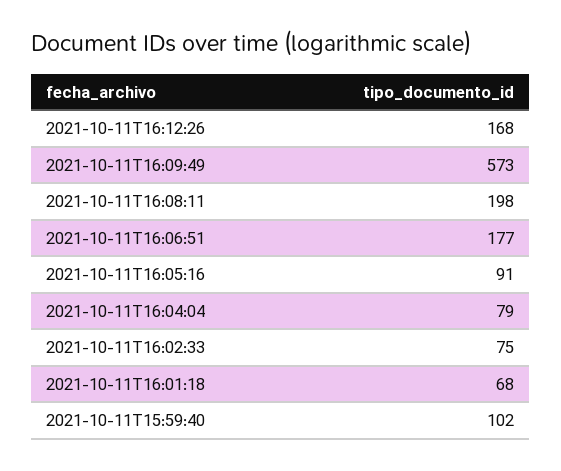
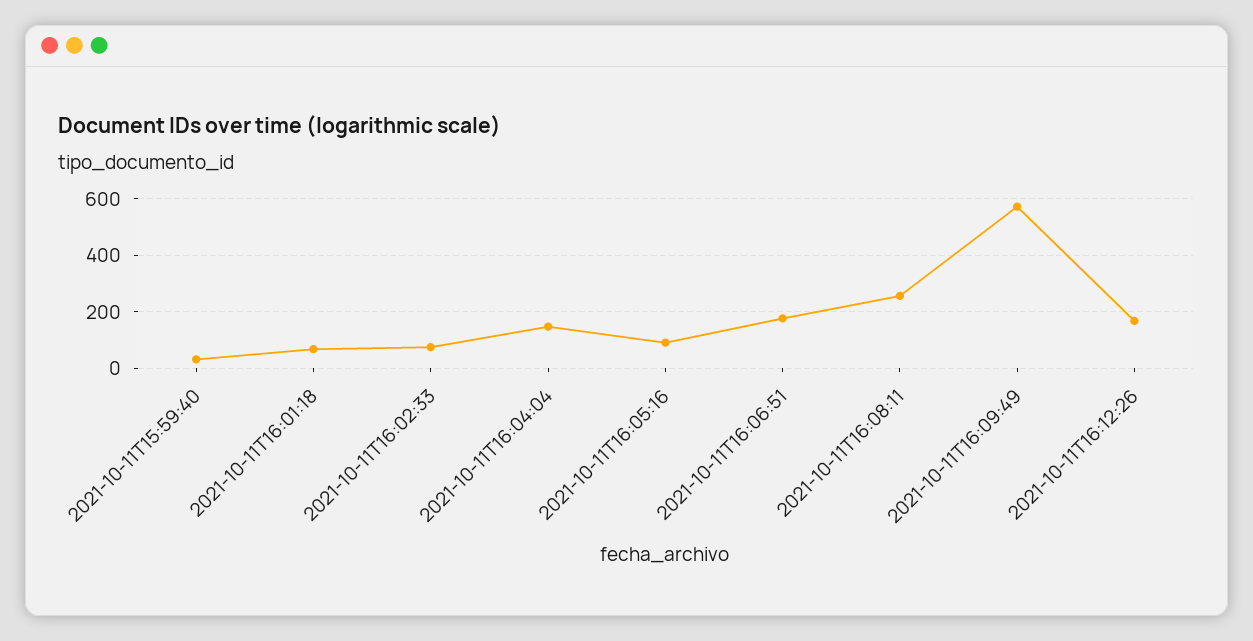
  {
    "2021-10-11T16:12:26": 168,
    "2021-10-11T16:09:49": 573,
-   "2021-10-11T16:08:11": 198,
+   "2021-10-11T16:08:11": 250,
    "2021-10-11T16:06:51": 177,
    "2021-10-11T16:05:16": 91,
-   "2021-10-11T16:04:04": 79,
+   "2021-10-11T16:04:04": 150,
    "2021-10-11T16:02:33": 75,
    "2021-10-11T16:01:18": 68,
-   "2021-10-11T15:59:40": 102
+   "2021-10-11T15:59:40": 25
  }

